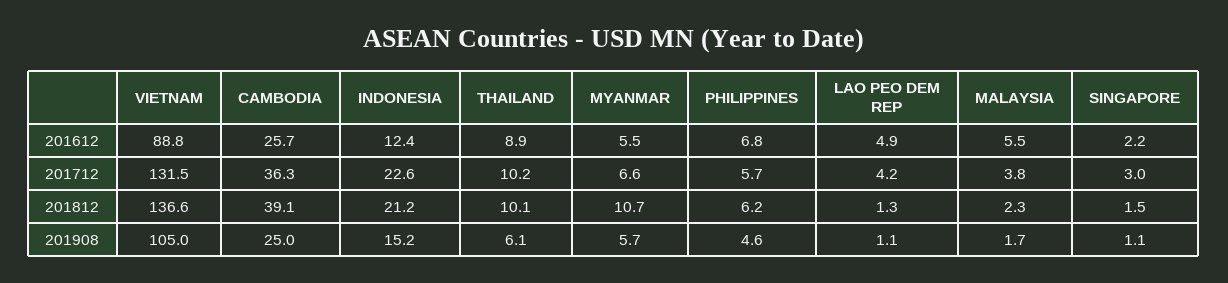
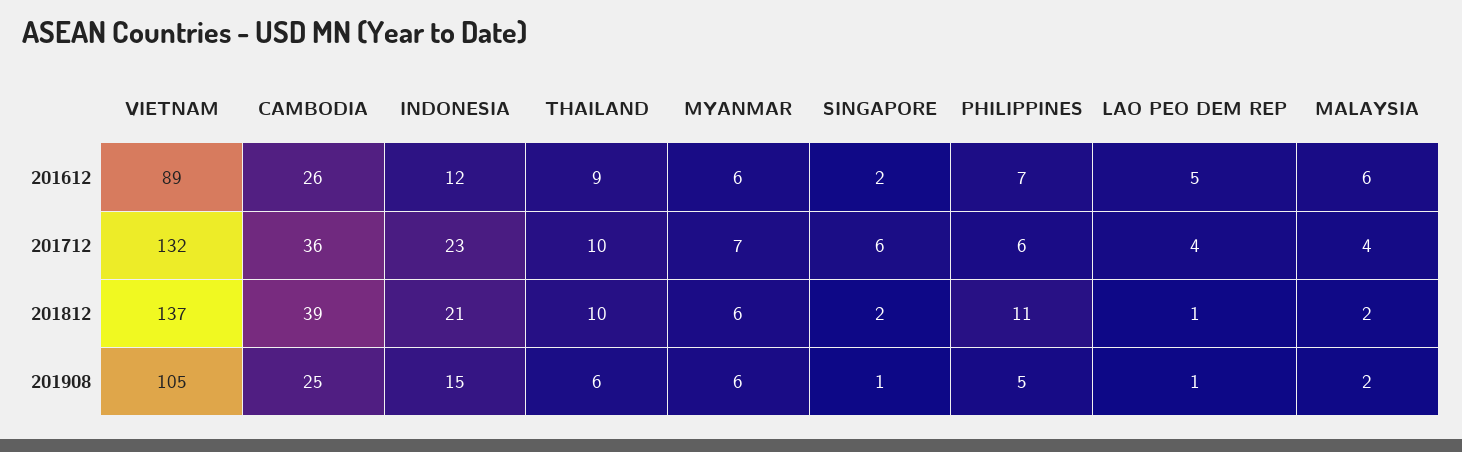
  {
    "VIETNAM": {
      "201612": 88.8,
      "201712": 131.5,
      "201812": 136.6,
      "201908": 105
    },
    "CAMBODIA": {
      "201612": 25.7,
      "201712": 36.3,
      "201812": 39.1,
      "201908": 25
    },
    "INDONESIA": {
      "201612": 12.4,
      "201712": 22.6,
      "201812": 21.2,
      "201908": 15.2
    },
    "THAILAND": {
      "201612": 8.9,
      "201712": 10.2,
      "201812": 10.1,
      "201908": 6.1
    },
    "MYANMAR": {
      "201612": 5.5,
      "201712": 6.6,
-     "201812": 10.7,
+     "201812": 6,
      "201908": 5.7
    },
    "PHILIPPINES": {
      "201612": 6.8,
      "201712": 5.7,
-     "201812": 6.2,
+     "201812": 11,
      "201908": 4.6
    },
    "LAO PEO DEM REP": {
      "201612": 4.9,
      "201712": 4.2,
      "201812": 1.3,
      "201908": 1.1
    },
    "MALAYSIA": {
      "201612": 5.5,
      "201712": 3.8,
      "201812": 2.3,
      "201908": 1.7
    },
    "SINGAPORE": {
      "201612": 2.2,
-     "201712": 3,
+     "201712": 6,
      "201812": 1.5,
      "201908": 1.1
    }
  }

